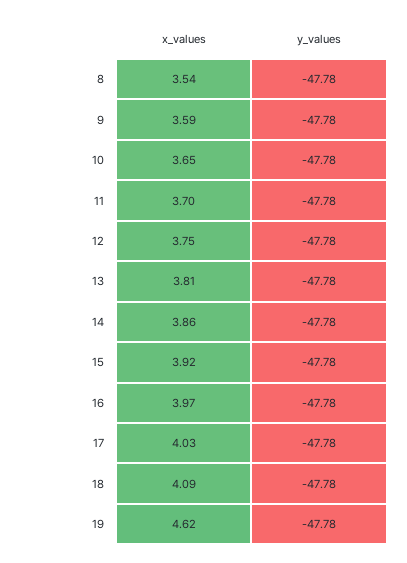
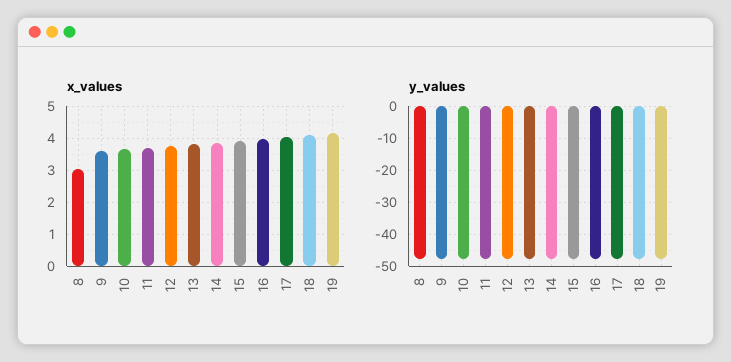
  {
    "x_values": {
-     "8": 3.54,
+     "8": 3,
      "9": 3.59,
      "10": 3.65,
      "11": 3.7,
      "12": 3.75,
      "13": 3.81,
      "14": 3.86,
      "15": 3.92,
      "16": 3.97,
      "17": 4.03,
      "18": 4.09,
-     "19": 4.62
+     "19": 4.2
    },
    "y_values": {
      "8": -47.78,
      "9": -47.78,
      "10": -47.78,
      "11": -47.78,
      "12": -47.78,
      "13": -47.78,
      "14": -47.78,
      "15": -47.78,
      "16": -47.78,
      "17": -47.78,
      "18": -47.78,
      "19": -47.78
    }
  }

